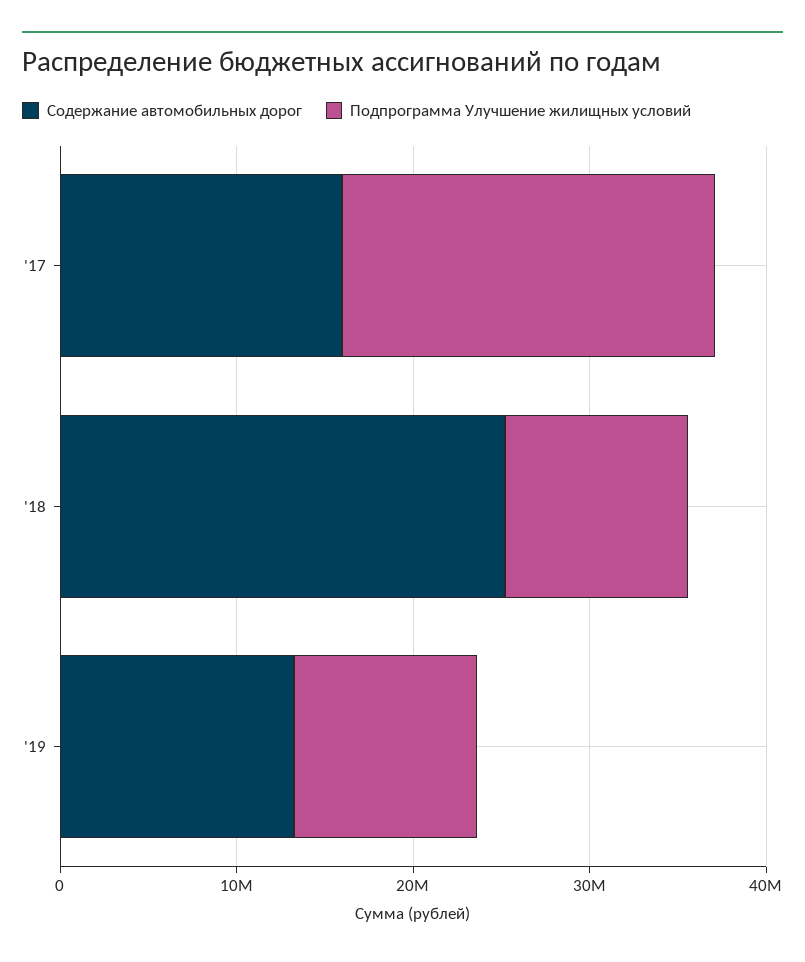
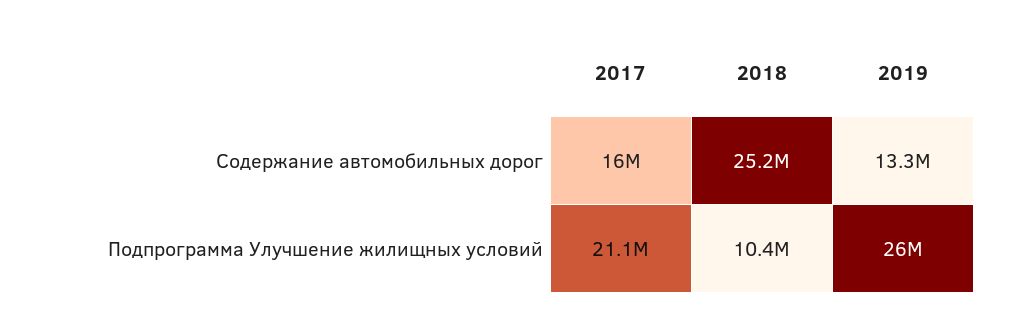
  {
    "Содержание автомобильных дорог": {
      "'17": 16000000,
      "'18": 25200000,
      "'19": 13300000
    },
    "Подпрограмма Улучшение жилищных условий": {
      "'17": 21100000,
      "'18": 10400000,
-     "'19": 10000000
+     "'19": 26000000
    }
  }

